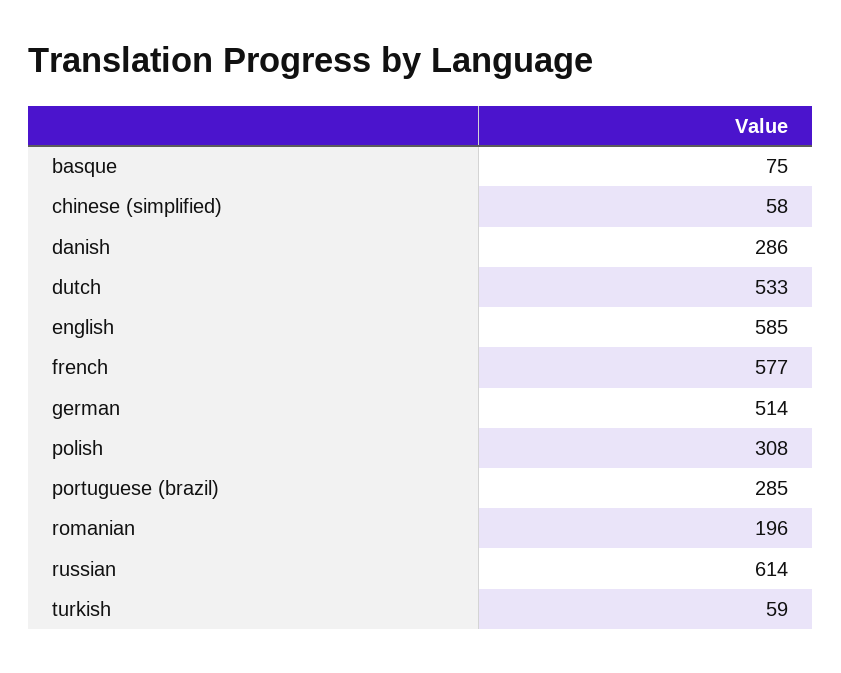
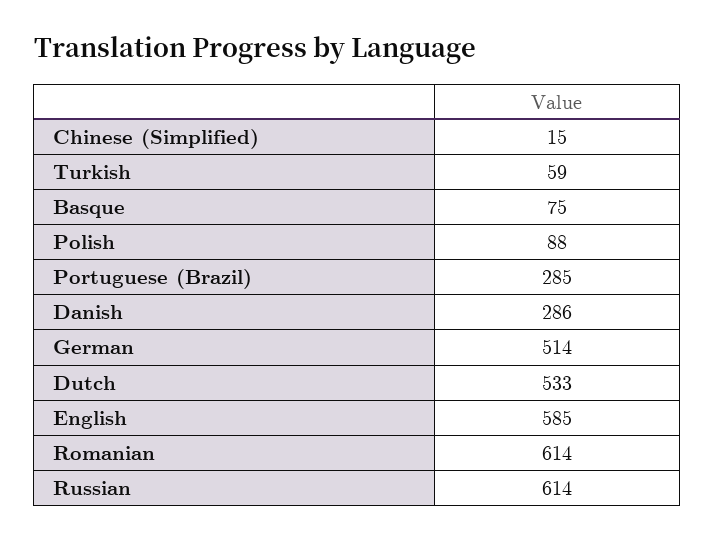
  {
    "basque": 75,
-   "chinese (simplified)": 58,
+   "chinese (simplified)": 15,
    "danish": 286,
    "dutch": 533,
    "english": 585,
-   "french": 577,
    "german": 514,
-   "polish": 308,
+   "polish": 88,
    "portuguese (brazil)": 285,
-   "romanian": 196,
+   "romanian": 614,
    "russian": 614,
    "turkish": 59
  }

